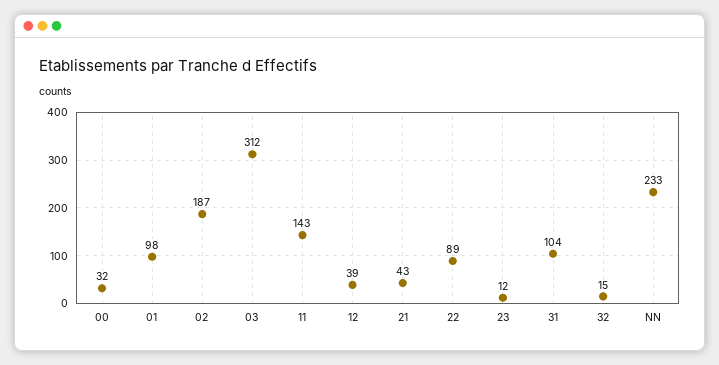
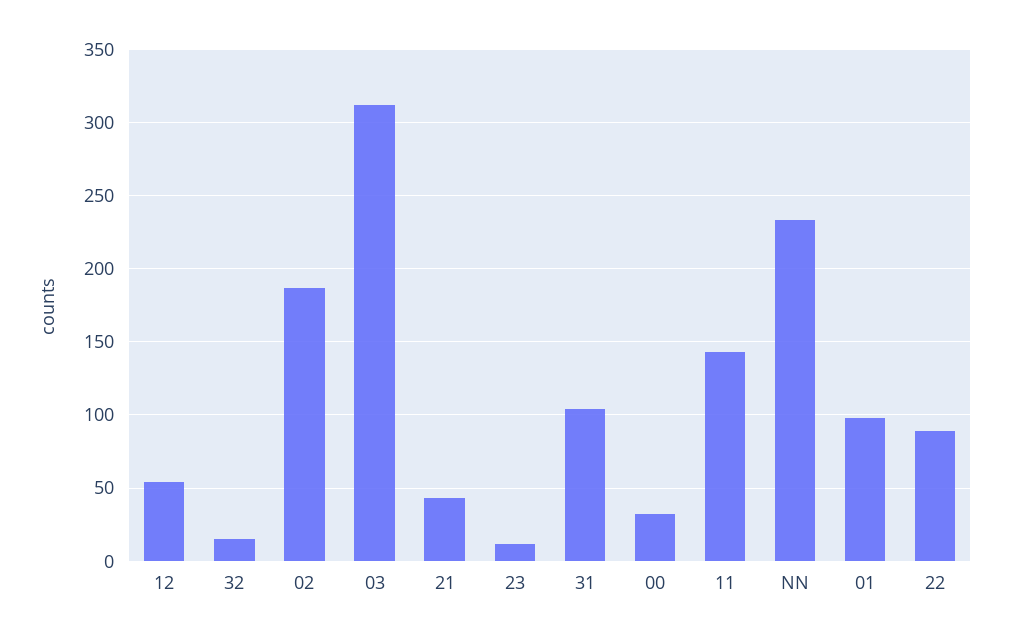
  {
    "00": 32,
    "01": 98,
    "02": 187,
    "03": 312,
    "11": 143,
-   "12": 39,
+   "12": 55,
    "21": 43,
    "22": 89,
    "23": 12,
    "31": 104,
    "32": 15,
    "NN": 233
  }

